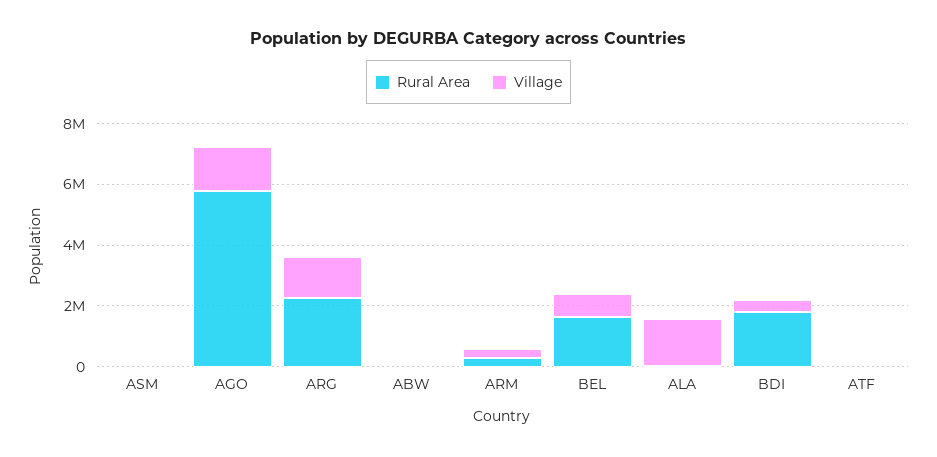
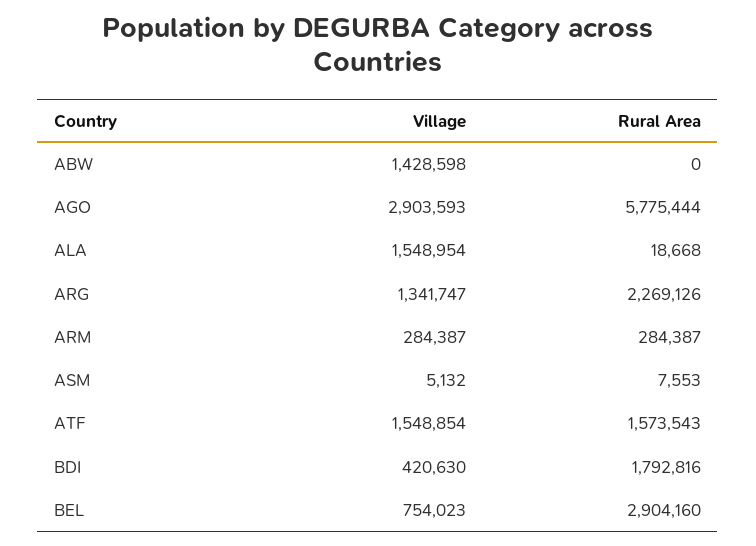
  {
    "Rural Area": {
      "ASM": 7553,
      "AGO": 5775444,
      "ARG": 2269126,
      "ABW": 0,
      "ARM": 284387,
-     "BEL": 1500000,
+     "BEL": 2904160,
      "ALA": 18668,
      "BDI": 1792816,
-     "ATF": 0
+     "ATF": 1573543
    },
    "Village": {
      "ASM": 5132,
-     "AGO": 1500000,
+     "AGO": 2903593,
      "ARG": 1341747,
-     "ABW": 0,
+     "ABW": 1428598,
      "ARM": 284387,
      "BEL": 754023,
      "ALA": 1548954,
      "BDI": 420630,
-     "ATF": 0
+     "ATF": 1548854
    }
  }

